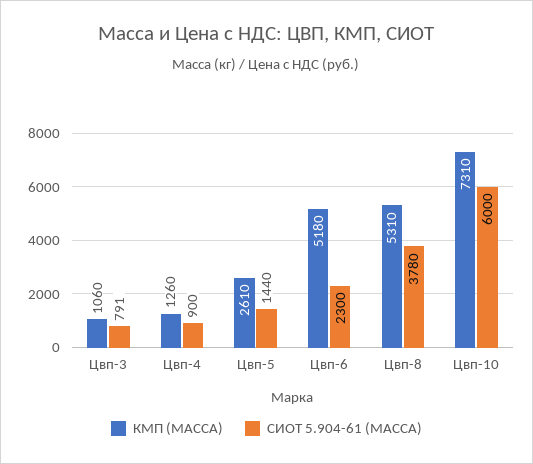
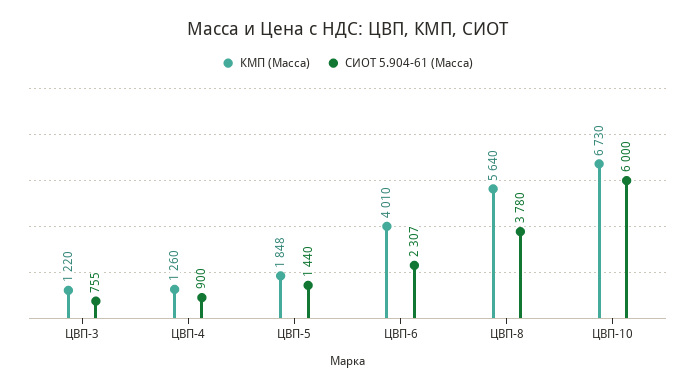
  {
    "КМП (МАССА)": {
-     "Цвп-3": 1060,
+     "Цвп-3": 1220,
      "Цвп-4": 1260,
-     "Цвп-5": 2610,
+     "Цвп-5": 1848,
-     "Цвп-6": 5180,
+     "Цвп-6": 4010,
-     "Цвп-8": 5310,
+     "Цвп-8": 5640,
-     "Цвп-10": 7310
+     "Цвп-10": 6730
    },
    "СИОТ 5.904-61 (МАССА)": {
-     "Цвп-3": 791,
+     "Цвп-3": 755,
      "Цвп-4": 900,
      "Цвп-5": 1440,
-     "Цвп-6": 2300,
+     "Цвп-6": 2307,
      "Цвп-8": 3780,
      "Цвп-10": 6000
    }
  }

